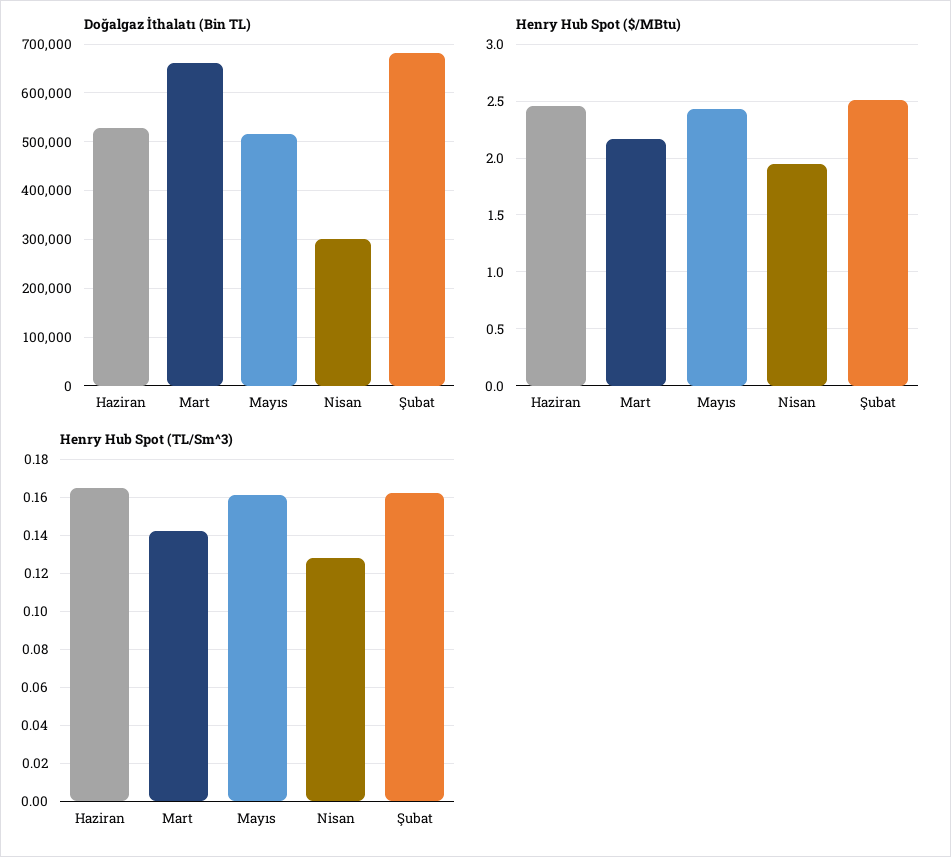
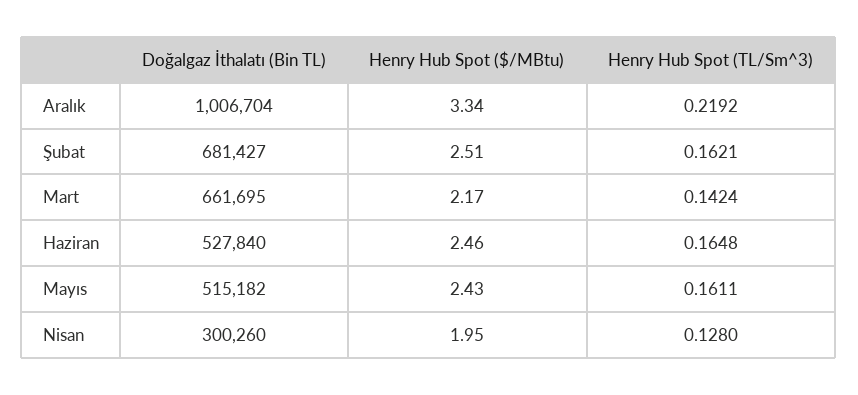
  {
    "Doğalgaz İthalatı (Bin TL)": {
      "Haziran": 527840,
      "Mart": 661695,
      "Mayıs": 515182,
      "Nisan": 300260,
-     "Şubat": 681427
+     "Şubat": 681427,
+     "Aralık": 1006704
    },
    "Henry Hub Spot ($/MBtu)": {
      "Haziran": 2.46,
      "Mart": 2.17,
      "Mayıs": 2.43,
      "Nisan": 1.95,
-     "Şubat": 2.51
+     "Şubat": 2.51,
+     "Aralık": 3.34
    },
    "Henry Hub Spot (TL/Sm^3)": {
      "Haziran": 0.1648,
      "Mart": 0.1424,
      "Mayıs": 0.1611,
      "Nisan": 0.128,
-     "Şubat": 0.1621
+     "Şubat": 0.1621,
+     "Aralık": 0.2192
    }
  }

